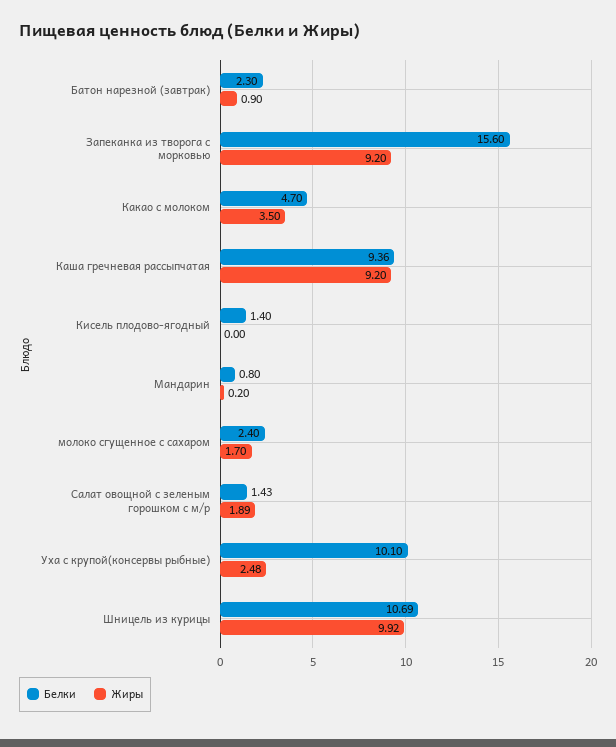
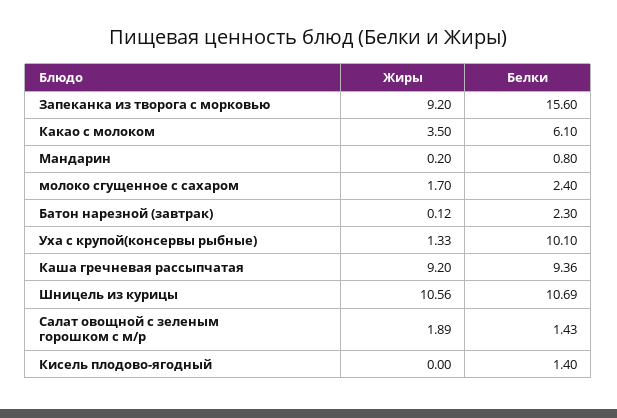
  {
    "Белки": {
      "Батон нарезной (завтрак)": 2.3,
      "Запеканка из творога с морковью": 15.6,
-     "Какао с молоком": 4.7,
+     "Какао с молоком": 6.1,
      "Каша гречневая рассыпчатая": 9.36,
      "Кисель плодово-ягодный": 1.4,
      "Мандарин": 0.8,
      "молоко сгущенное с сахаром": 2.4,
      "Салат овощной с зеленым горошком с м/р": 1.43,
      "Уха с крупой(консервы рыбные)": 10.1,
      "Шницель из курицы": 10.69
    },
    "Жиры": {
-     "Батон нарезной (завтрак)": 0.9,
+     "Батон нарезной (завтрак)": 0.12,
      "Запеканка из творога с морковью": 9.2,
      "Какао с молоком": 3.5,
      "Каша гречневая рассыпчатая": 9.2,
      "Кисель плодово-ягодный": 0,
      "Мандарин": 0.2,
      "молоко сгущенное с сахаром": 1.7,
      "Салат овощной с зеленым горошком с м/р": 1.89,
-     "Уха с крупой(консервы рыбные)": 2.48,
+     "Уха с крупой(консервы рыбные)": 1.33,
-     "Шницель из курицы": 9.92
+     "Шницель из курицы": 10.56
    }
  }

